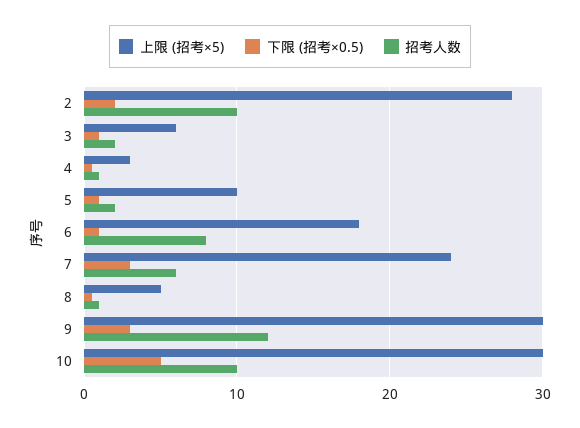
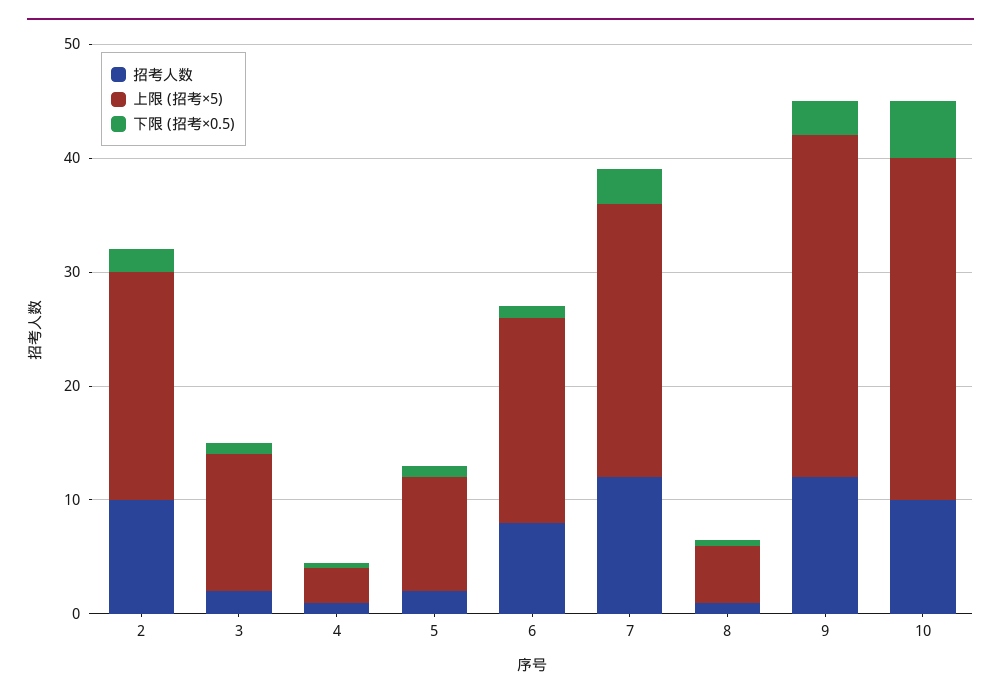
  {
    "上限 (招考×5)": {
-     "2": 28,
+     "2": 20,
-     "3": 6,
+     "3": 12,
      "4": 3,
      "5": 10,
      "6": 18,
      "7": 24,
      "8": 5,
      "9": 30,
      "10": 30
    },
    "下限 (招考×0.5)": {
      "2": 2,
      "3": 1,
      "4": 1,
      "5": 1,
      "6": 1,
      "7": 3,
      "8": 1,
      "9": 3,
      "10": 5
    },
    "招考人数": {
      "2": 10,
      "3": 2,
      "4": 1,
      "5": 2,
      "6": 8,
-     "7": 6,
+     "7": 12,
      "8": 1,
      "9": 12,
      "10": 10
    }
  }

